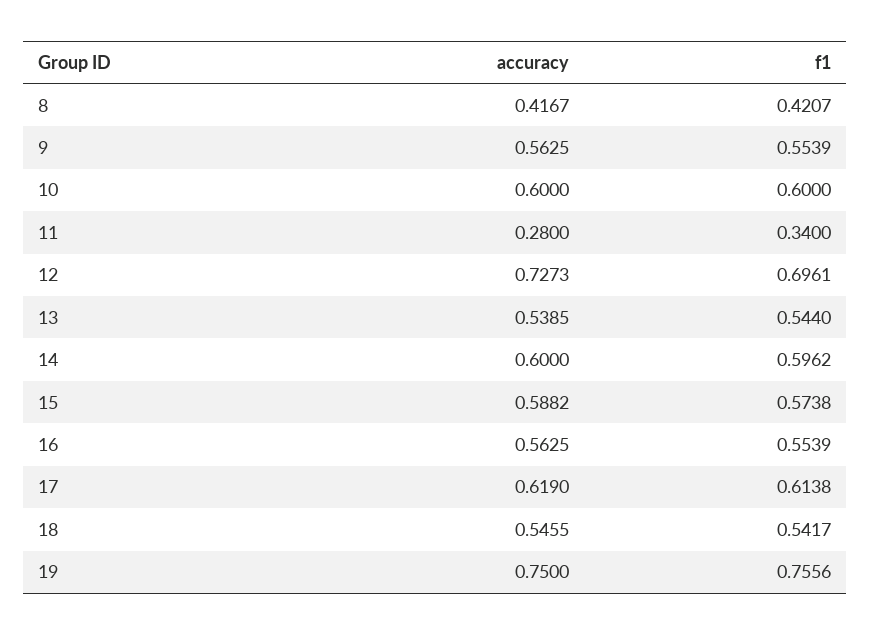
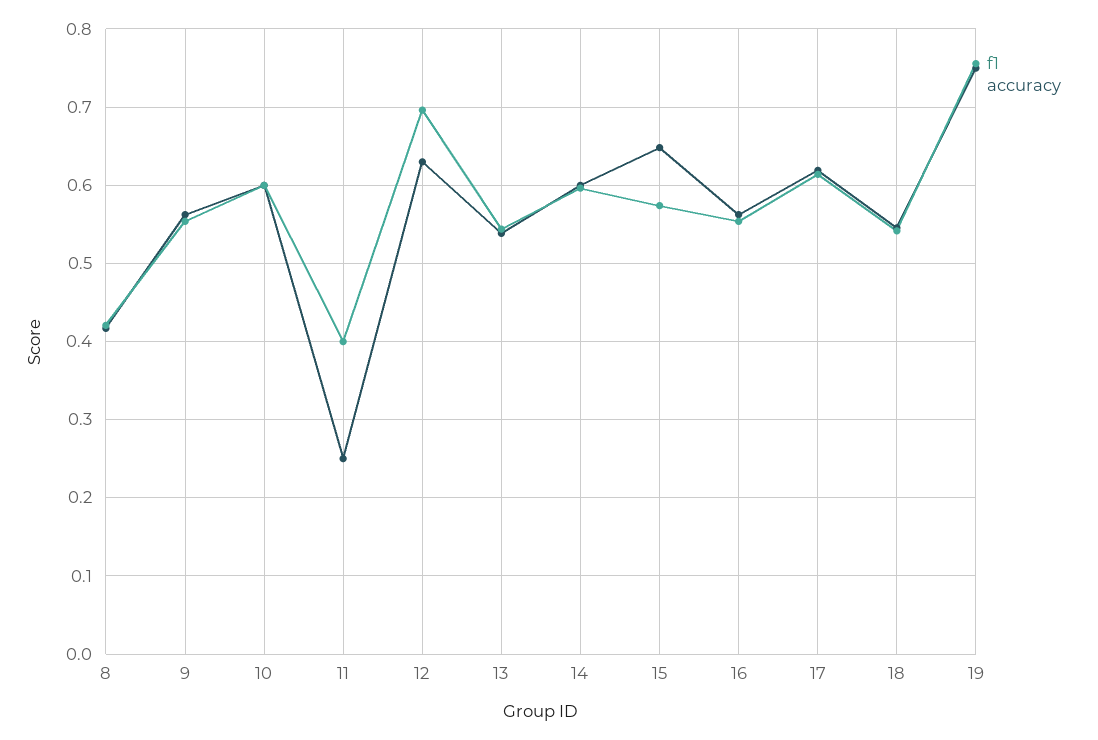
  {
    "accuracy": {
      "8": 0.4167,
      "9": 0.5625,
      "10": 0.6,
-     "11": 0.28,
+     "11": 0.25,
-     "12": 0.7273,
+     "12": 0.63,
      "13": 0.5385,
      "14": 0.6,
-     "15": 0.5882,
+     "15": 0.65,
      "16": 0.5625,
      "17": 0.619,
      "18": 0.5455,
      "19": 0.75
    },
    "f1": {
      "8": 0.4207,
      "9": 0.5539,
      "10": 0.6,
-     "11": 0.34,
+     "11": 0.4,
      "12": 0.6961,
      "13": 0.544,
      "14": 0.5962,
      "15": 0.5738,
      "16": 0.5539,
      "17": 0.6138,
      "18": 0.5417,
      "19": 0.7556
    }
  }

